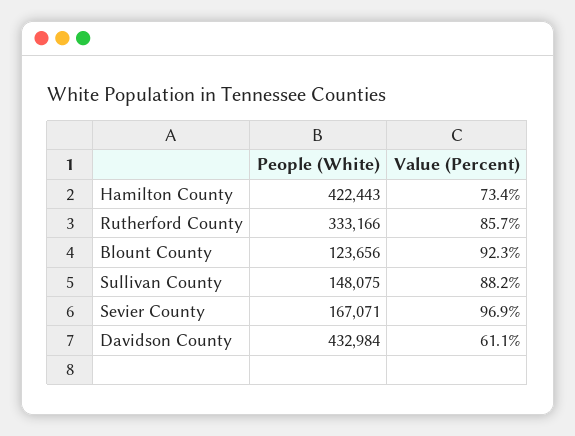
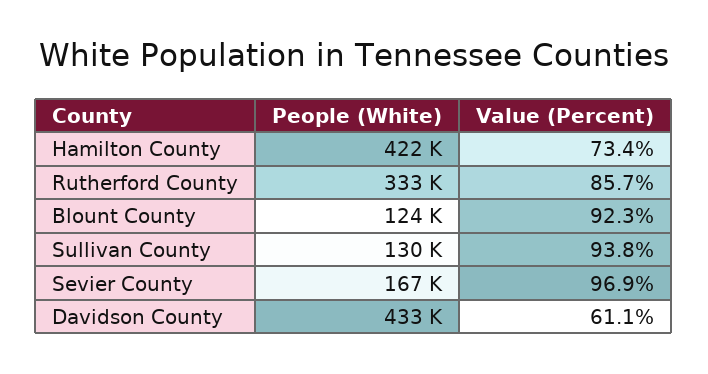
  {
    "People (White)": {
      "Hamilton County": 422443,
      "Rutherford County": 333166,
      "Blount County": 123656,
-     "Sullivan County": 148075,
+     "Sullivan County": 130000,
      "Sevier County": 167071,
      "Davidson County": 432984
    },
    "Value (Percent)": {
      "Hamilton County": 73.4,
      "Rutherford County": 85.7,
      "Blount County": 92.3,
-     "Sullivan County": 88.2,
+     "Sullivan County": 93.8,
      "Sevier County": 96.9,
      "Davidson County": 61.1
    }
  }

